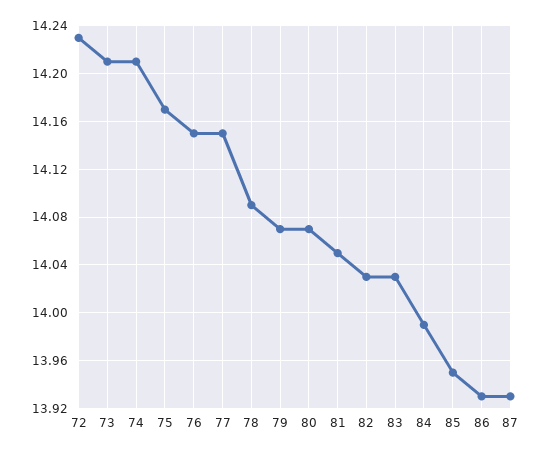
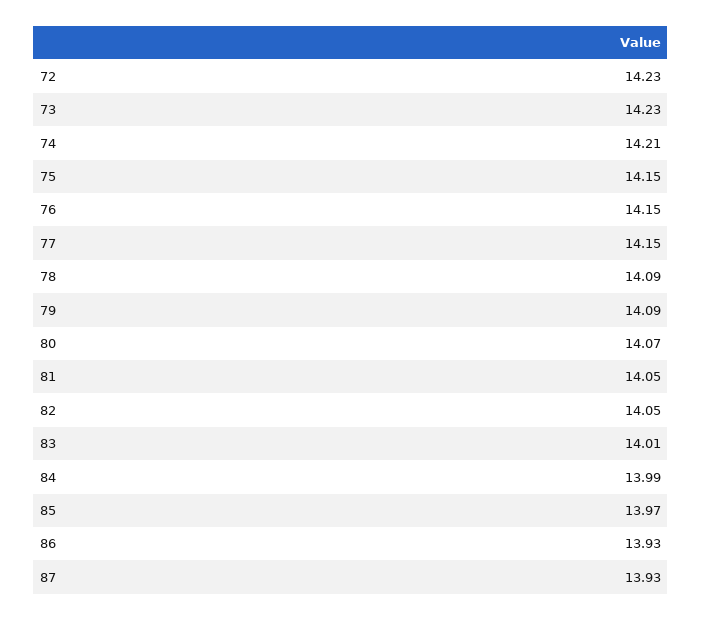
  {
    "72": 14.23,
-   "73": 14.21,
+   "73": 14.23,
    "74": 14.21,
-   "75": 14.17,
+   "75": 14.15,
    "76": 14.15,
    "77": 14.15,
    "78": 14.09,
-   "79": 14.07,
+   "79": 14.09,
    "80": 14.07,
    "81": 14.05,
-   "82": 14.03,
+   "82": 14.05,
-   "83": 14.03,
+   "83": 14.01,
    "84": 13.99,
-   "85": 13.95,
+   "85": 13.97,
    "86": 13.93,
    "87": 13.93
  }

